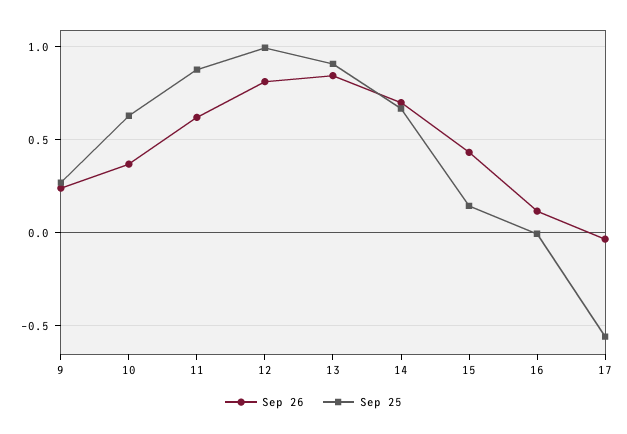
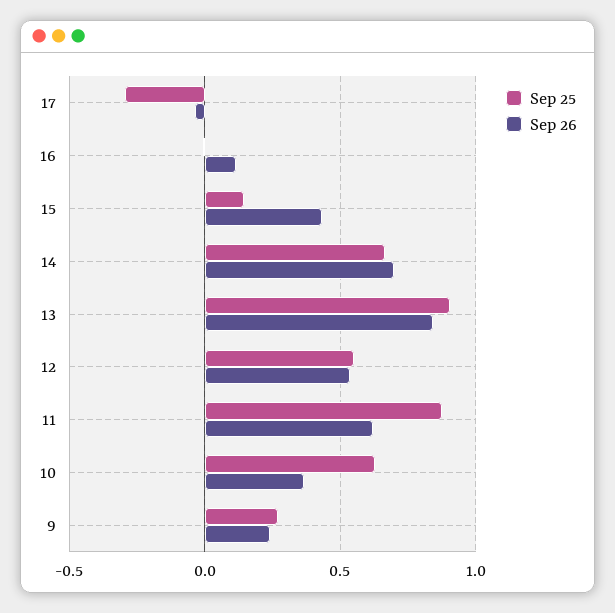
  {
    "Sep 26": {
      "9": 0.25,
      "10": 0.35,
      "11": 0.6,
-     "12": 0.8,
+     "12": 0.55,
      "13": 0.85,
      "14": 0.7,
      "15": 0.45,
      "16": 0.1,
      "17": -0.05
    },
    "Sep 25": {
      "9": 0.25,
      "10": 0.65,
      "11": 0.9,
-     "12": 1,
+     "12": 0.55,
      "13": 0.9,
      "14": 0.65,
      "15": 0.15,
      "16": 0,
-     "17": -0.55
+     "17": -0.3
    }
  }

